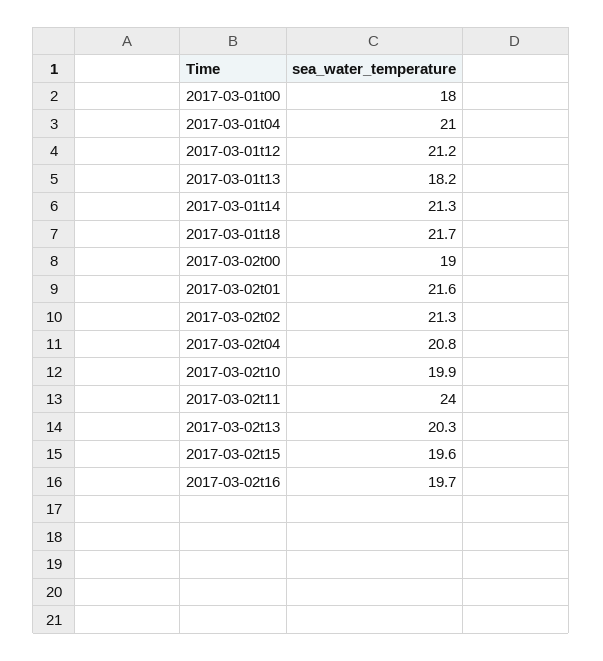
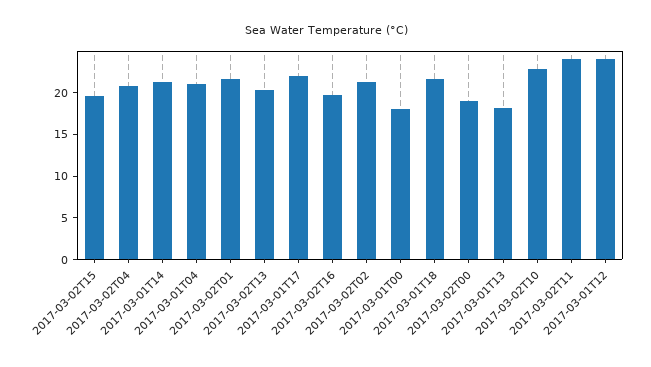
  {
    "2017-03-01t00": 18,
    "2017-03-01t04": 21,
-   "2017-03-01t12": 21.2,
+   "2017-03-01t12": 24,
    "2017-03-01t13": 18.2,
    "2017-03-01t14": 21.3,
    "2017-03-01t18": 21.7,
    "2017-03-02t00": 19,
    "2017-03-02t01": 21.6,
    "2017-03-02t02": 21.3,
    "2017-03-02t04": 20.8,
-   "2017-03-02t10": 19.9,
+   "2017-03-02t10": 23,
    "2017-03-02t11": 24,
    "2017-03-02t13": 20.3,
    "2017-03-02t15": 19.6,
-   "2017-03-02t16": 19.7
+   "2017-03-02t16": 19.7,
+   "2017-03-01T17": 22
  }

